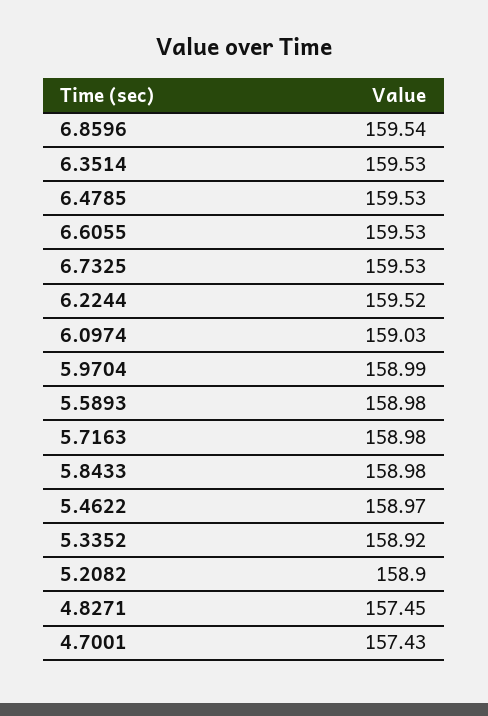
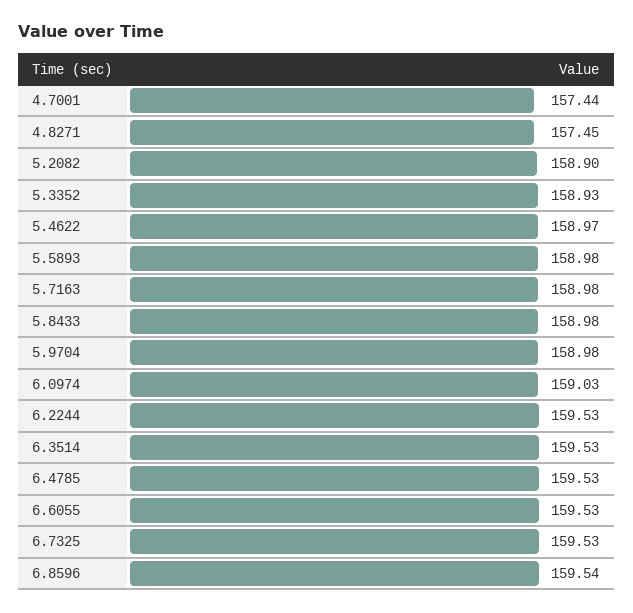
  {
    "6.8596": 159.54,
    "6.3514": 159.53,
    "6.4785": 159.53,
    "6.6055": 159.53,
    "6.7325": 159.53,
-   "6.2244": 159.52,
+   "6.2244": 159.53,
    "6.0974": 159.03,
-   "5.9704": 158.99,
+   "5.9704": 158.98,
    "5.5893": 158.98,
    "5.7163": 158.98,
    "5.8433": 158.98,
    "5.4622": 158.97,
-   "5.3352": 158.92,
+   "5.3352": 158.93,
    "5.2082": 158.9,
    "4.8271": 157.45,
-   "4.7001": 157.43
+   "4.7001": 157.44
  }

